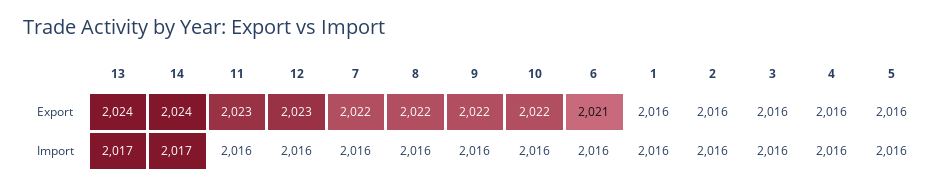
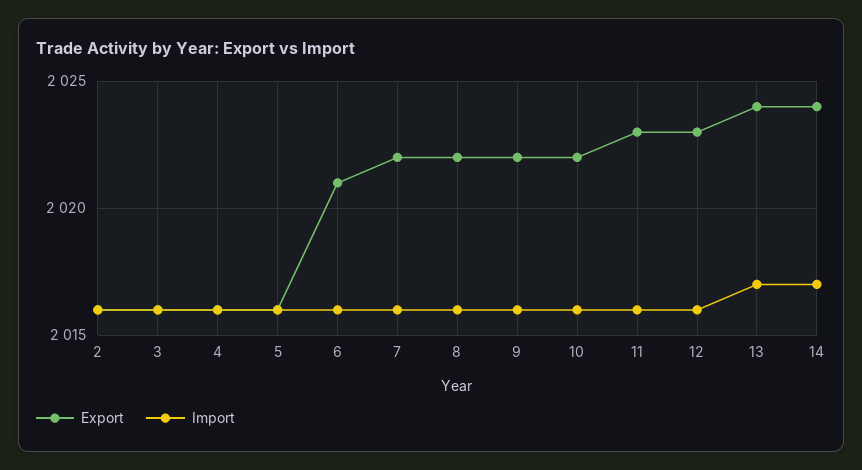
  {
    "Export": {
      "13": 2024,
      "14": 2024,
      "11": 2023,
      "12": 2023,
      "7": 2022,
      "8": 2022,
      "9": 2022,
      "10": 2022,
      "6": 2021,
-     "1": 2016,
      "2": 2016,
      "3": 2016,
      "4": 2016,
      "5": 2016
    },
    "Import": {
      "13": 2017,
      "14": 2017,
      "11": 2016,
      "12": 2016,
      "7": 2016,
      "8": 2016,
      "9": 2016,
      "10": 2016,
      "6": 2016,
-     "1": 2016,
      "2": 2016,
      "3": 2016,
      "4": 2016,
      "5": 2016
    }
  }

